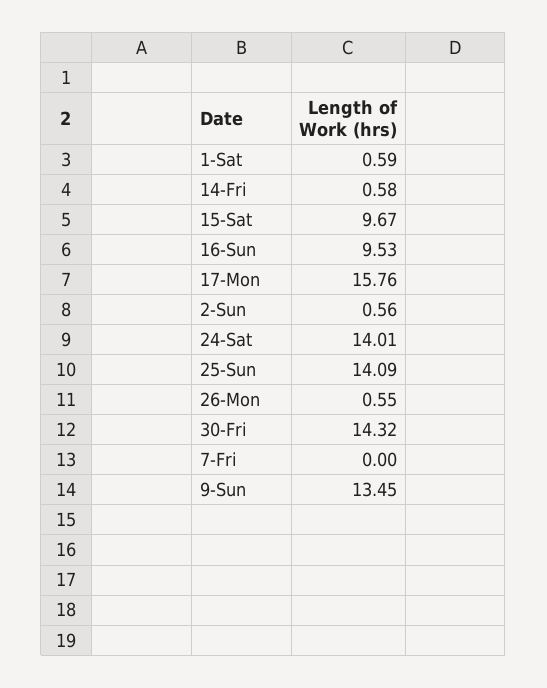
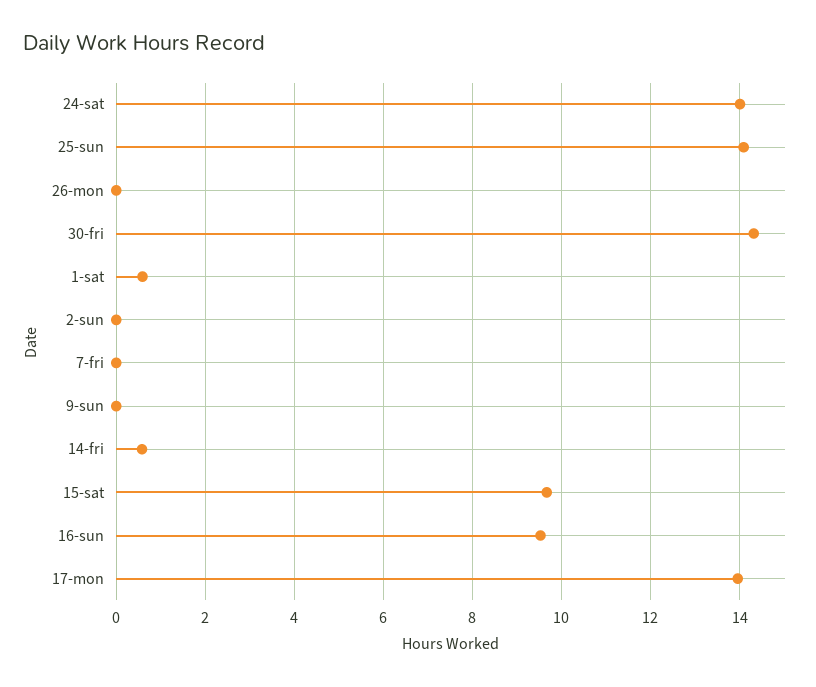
  {
    "1-Sat": 0.59,
    "14-Fri": 0.58,
    "15-Sat": 9.67,
    "16-Sun": 9.53,
-   "17-Mon": 15.76,
+   "17-Mon": 14,
-   "2-Sun": 0.56,
+   "2-Sun": 0,
    "24-Sat": 14.01,
    "25-Sun": 14.09,
-   "26-Mon": 0.55,
+   "26-Mon": 0,
    "30-Fri": 14.32,
    "7-Fri": 0,
-   "9-Sun": 13.45
+   "9-Sun": 0
  }

